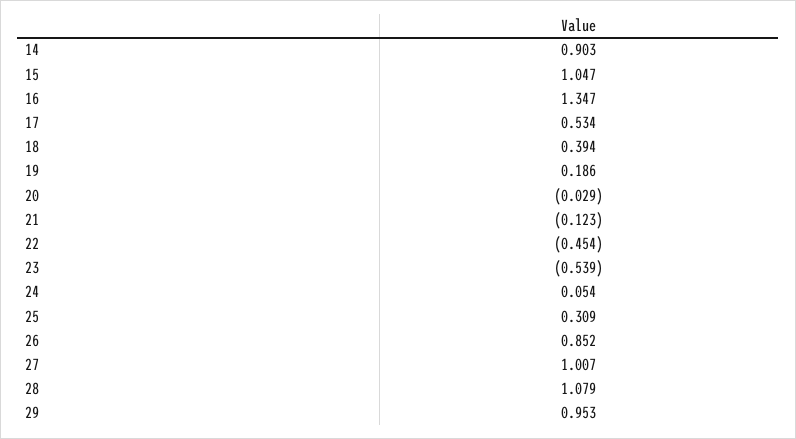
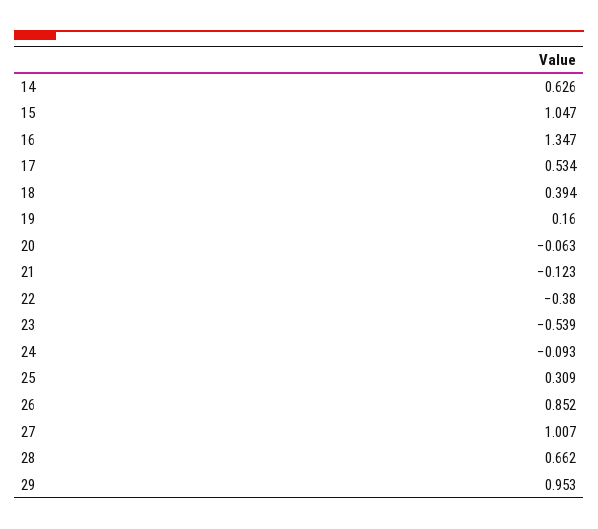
  {
-   "14": 0.903,
+   "14": 0.626,
    "15": 1.047,
    "16": 1.347,
    "17": 0.534,
    "18": 0.394,
-   "19": 0.186,
+   "19": 0.16,
-   "20": -0.029,
+   "20": -0.063,
    "21": -0.123,
-   "22": -0.454,
+   "22": -0.38,
    "23": -0.539,
-   "24": 0.054,
+   "24": -0.093,
    "25": 0.309,
    "26": 0.852,
    "27": 1.007,
-   "28": 1.079,
+   "28": 0.662,
    "29": 0.953
  }

